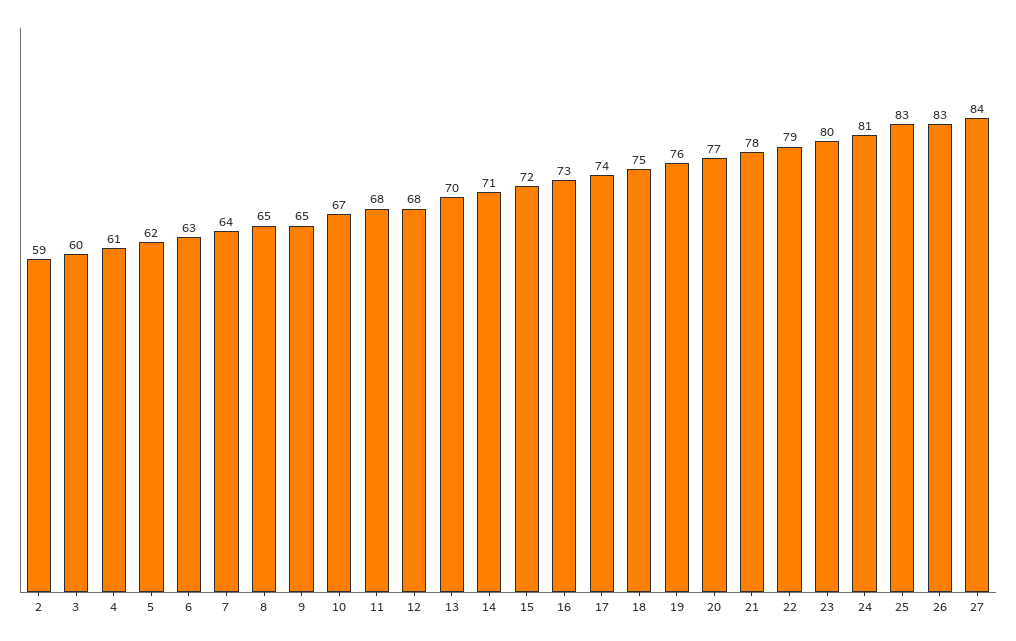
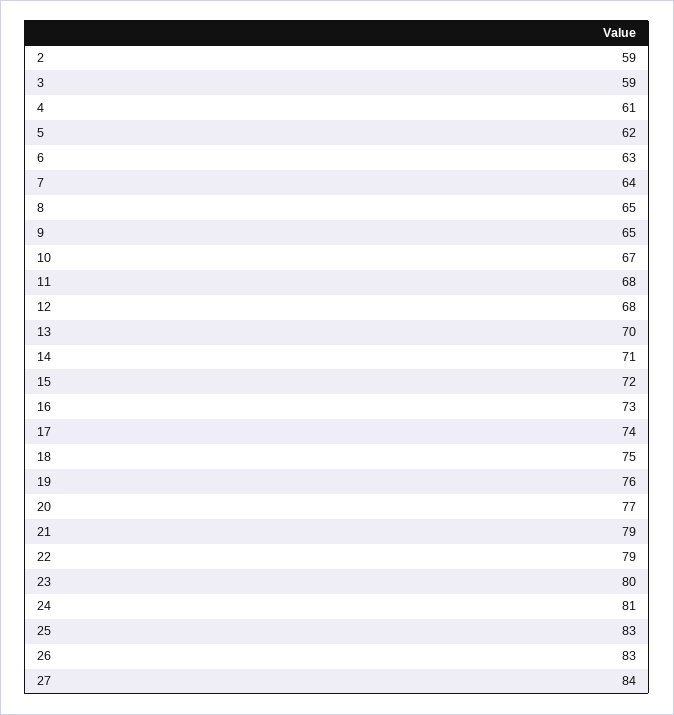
  {
    "2": 59,
-   "3": 60,
+   "3": 59,
    "4": 61,
    "5": 62,
    "6": 63,
    "7": 64,
    "8": 65,
    "9": 65,
    "10": 67,
    "11": 68,
    "12": 68,
    "13": 70,
    "14": 71,
    "15": 72,
    "16": 73,
    "17": 74,
    "18": 75,
    "19": 76,
    "20": 77,
-   "21": 78,
+   "21": 79,
    "22": 79,
    "23": 80,
    "24": 81,
    "25": 83,
    "26": 83,
    "27": 84
  }

